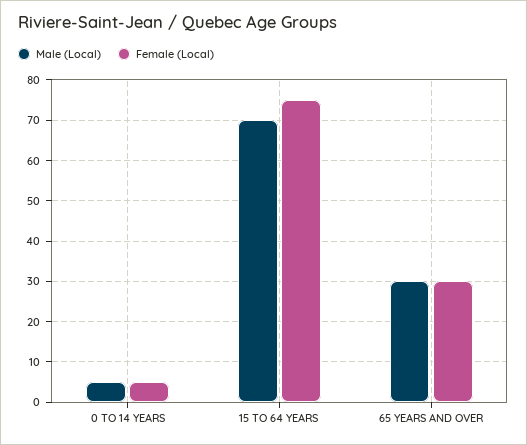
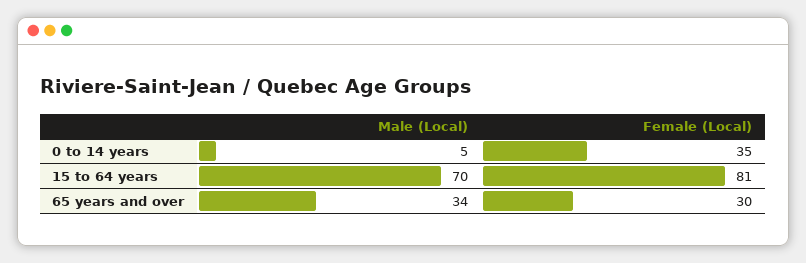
  {
    "Male (Local)": {
      "0 TO 14 YEARS": 5,
      "15 TO 64 YEARS": 70,
-     "65 YEARS AND OVER": 30
+     "65 YEARS AND OVER": 34
    },
    "Female (Local)": {
-     "0 TO 14 YEARS": 5,
+     "0 TO 14 YEARS": 35,
-     "15 TO 64 YEARS": 75,
+     "15 TO 64 YEARS": 81,
      "65 YEARS AND OVER": 30
    }
  }

